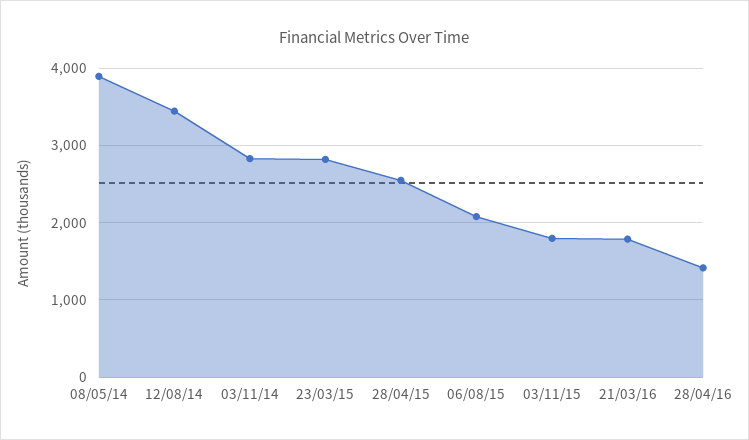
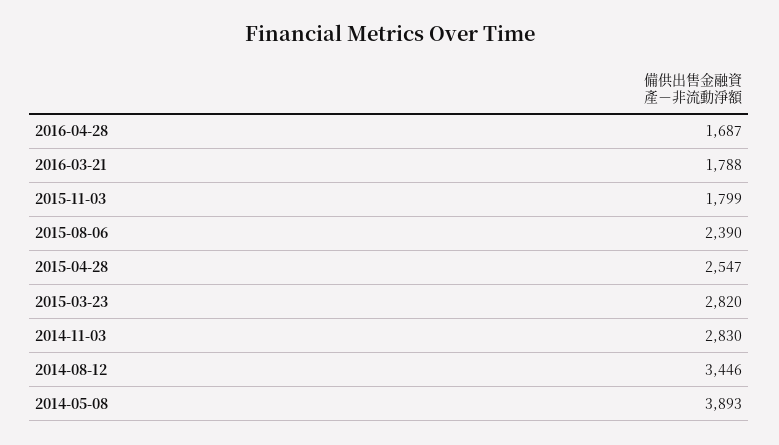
  {
    "08/05/14": 3893,
    "12/08/14": 3446,
    "03/11/14": 2830,
    "23/03/15": 2820,
    "28/04/15": 2547,
-   "06/08/15": 2100,
+   "06/08/15": 2390,
    "03/11/15": 1799,
    "21/03/16": 1788,
-   "28/04/16": 1400
+   "28/04/16": 1687
  }

